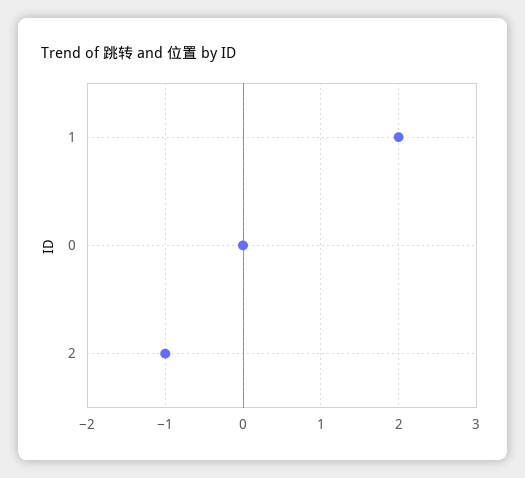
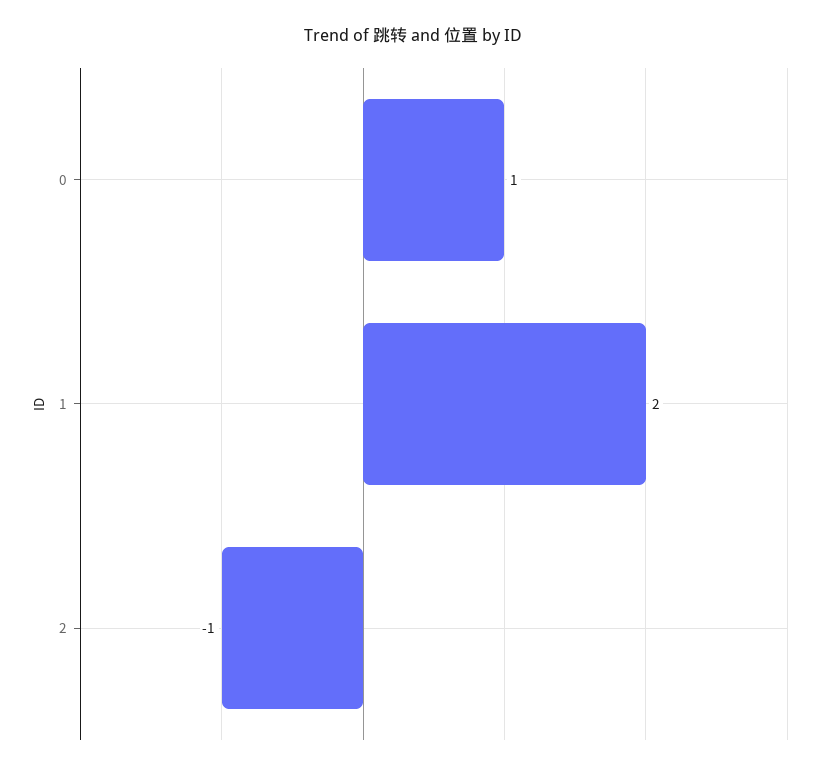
  {
    "1": 2,
-   "0": 0,
+   "0": 1,
    "2": -1
  }

